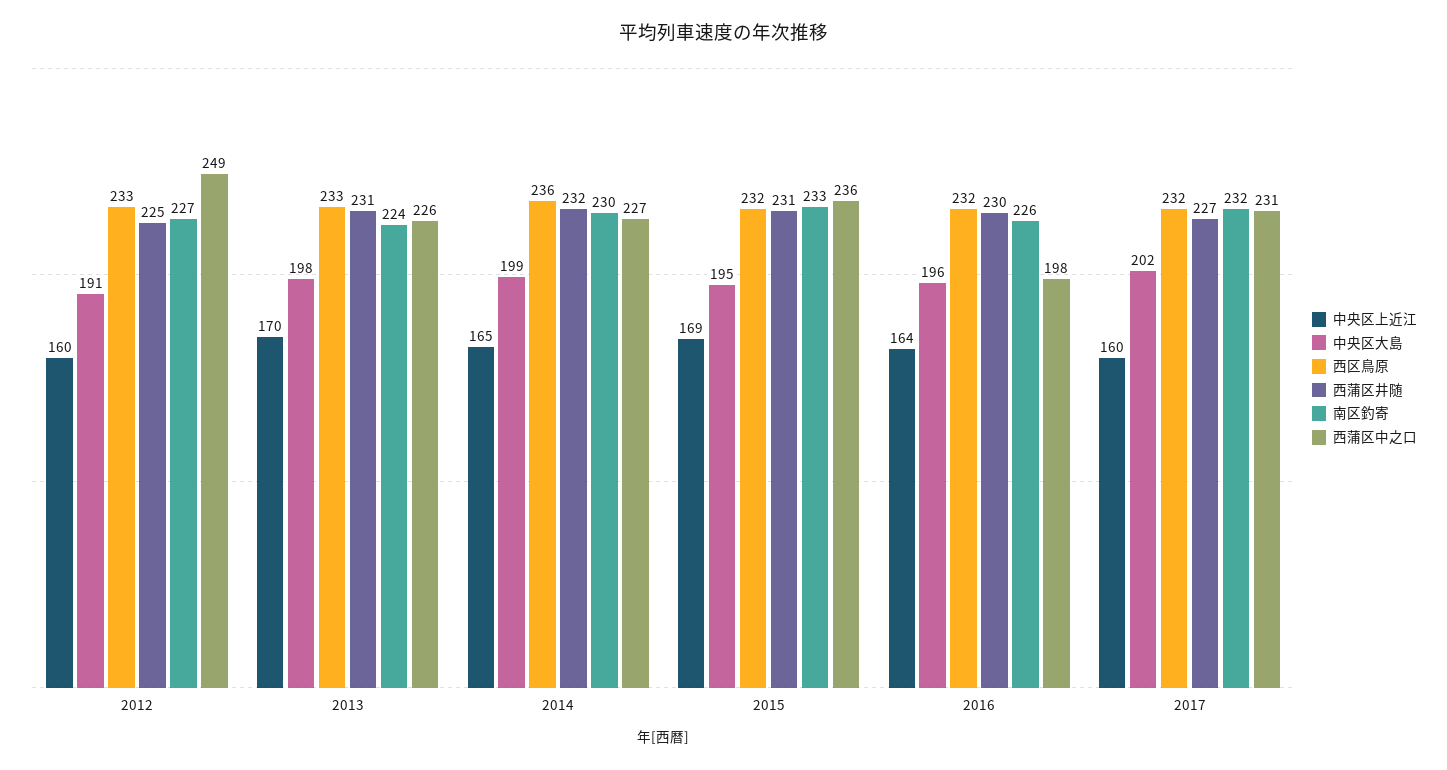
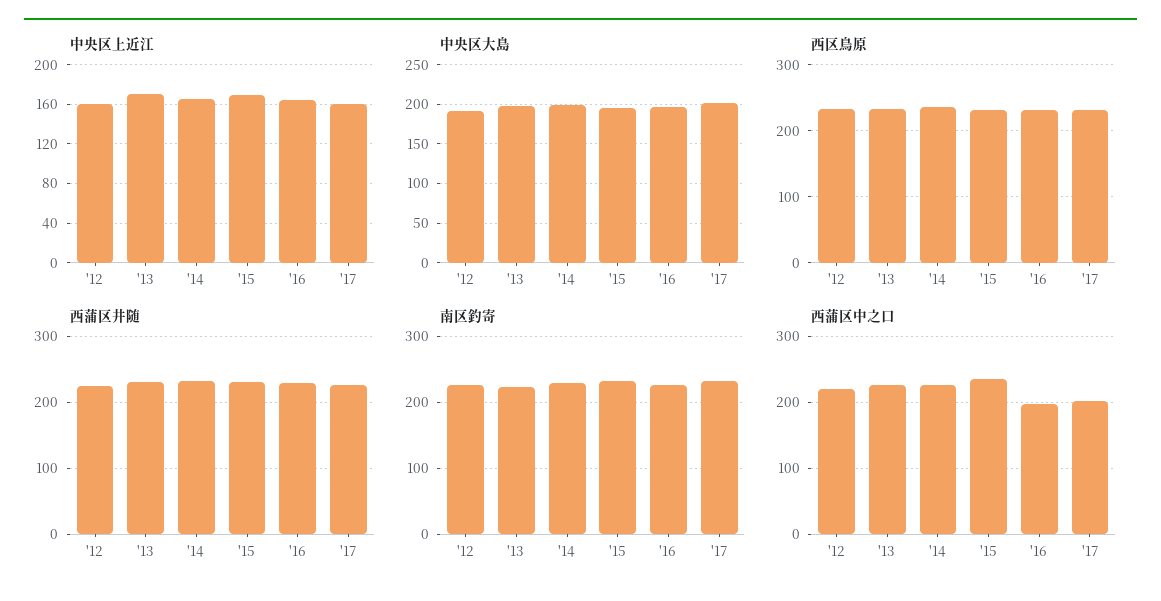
  {
    "中央区上近江": {
      "2012": 160,
      "2013": 170,
      "2014": 165,
      "2015": 169,
      "2016": 164,
      "2017": 160
    },
    "中央区大島": {
      "2012": 191,
      "2013": 198,
      "2014": 199,
      "2015": 195,
      "2016": 196,
      "2017": 202
    },
    "西区鳥原": {
      "2012": 233,
      "2013": 233,
      "2014": 236,
      "2015": 232,
      "2016": 232,
      "2017": 232
    },
    "西蒲区井随": {
      "2012": 225,
      "2013": 231,
      "2014": 232,
      "2015": 231,
      "2016": 230,
      "2017": 227
    },
    "南区釣寄": {
      "2012": 227,
      "2013": 224,
      "2014": 230,
      "2015": 233,
      "2016": 226,
      "2017": 232
    },
    "西蒲区中之口": {
-     "2012": 249,
+     "2012": 220,
      "2013": 226,
      "2014": 227,
      "2015": 236,
      "2016": 198,
-     "2017": 231
+     "2017": 200
    }
  }

